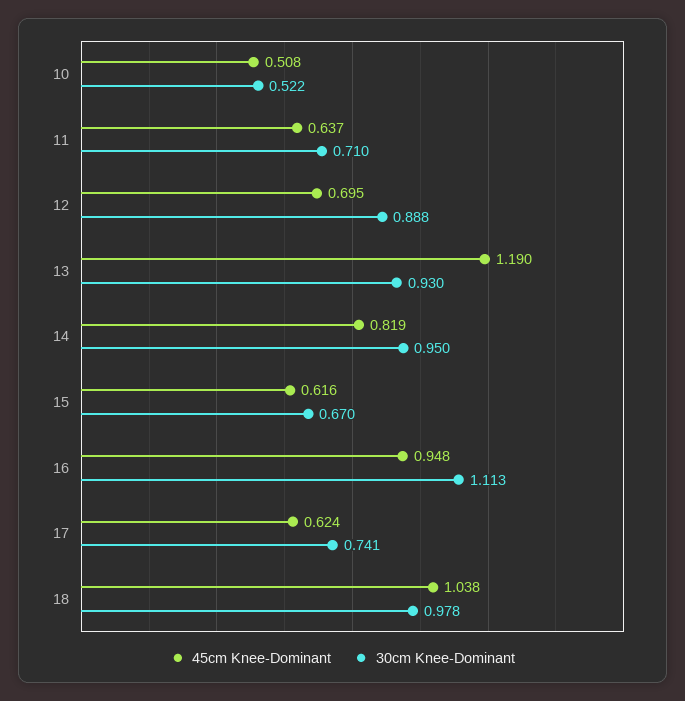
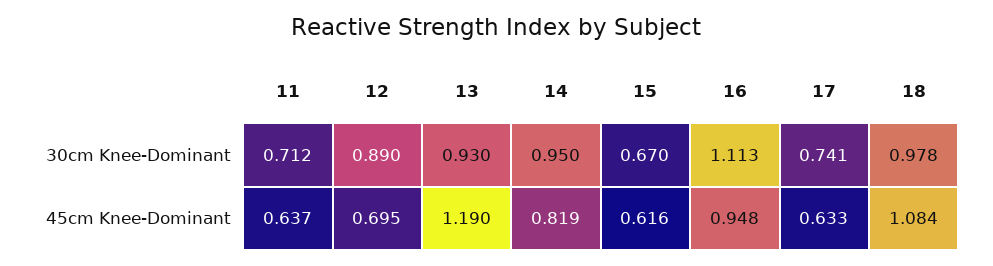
  {
    "45cm Knee-Dominant": {
-     "10": 0.508,
      "11": 0.637,
      "12": 0.695,
      "13": 1.19,
      "14": 0.819,
      "15": 0.616,
      "16": 0.948,
-     "17": 0.624,
+     "17": 0.633,
-     "18": 1.038
+     "18": 1.084
    },
    "30cm Knee-Dominant": {
-     "10": 0.522,
-     "11": 0.71,
+     "11": 0.712,
-     "12": 0.888,
+     "12": 0.89,
      "13": 0.93,
      "14": 0.95,
      "15": 0.67,
      "16": 1.113,
      "17": 0.741,
      "18": 0.978
    }
  }

